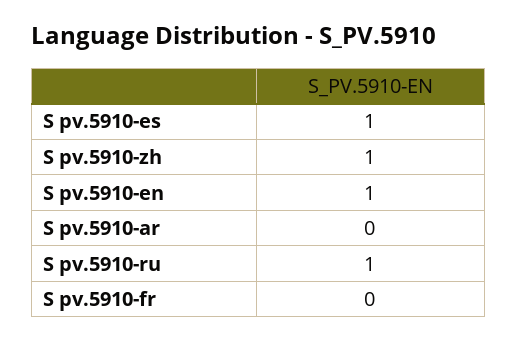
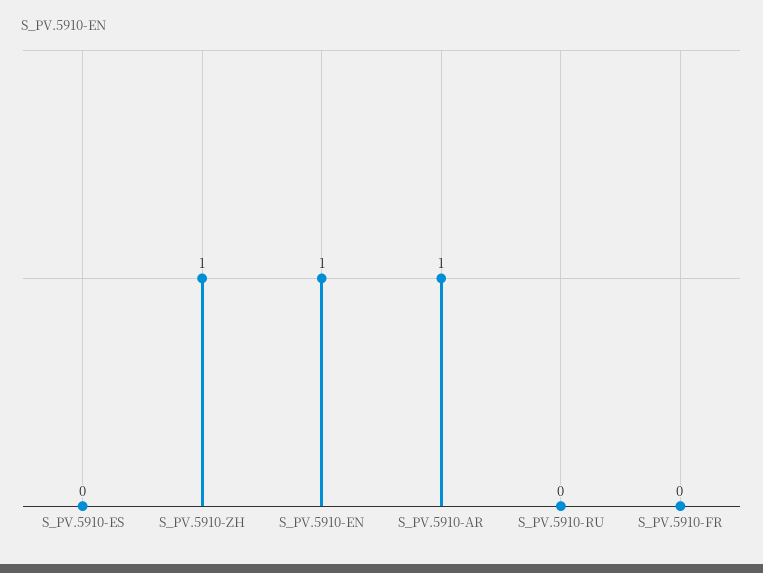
  {
-   "S pv.5910-es": 1,
+   "S pv.5910-es": 0,
    "S pv.5910-zh": 1,
    "S pv.5910-en": 1,
-   "S pv.5910-ar": 0,
+   "S pv.5910-ar": 1,
-   "S pv.5910-ru": 1,
+   "S pv.5910-ru": 0,
    "S pv.5910-fr": 0
  }

